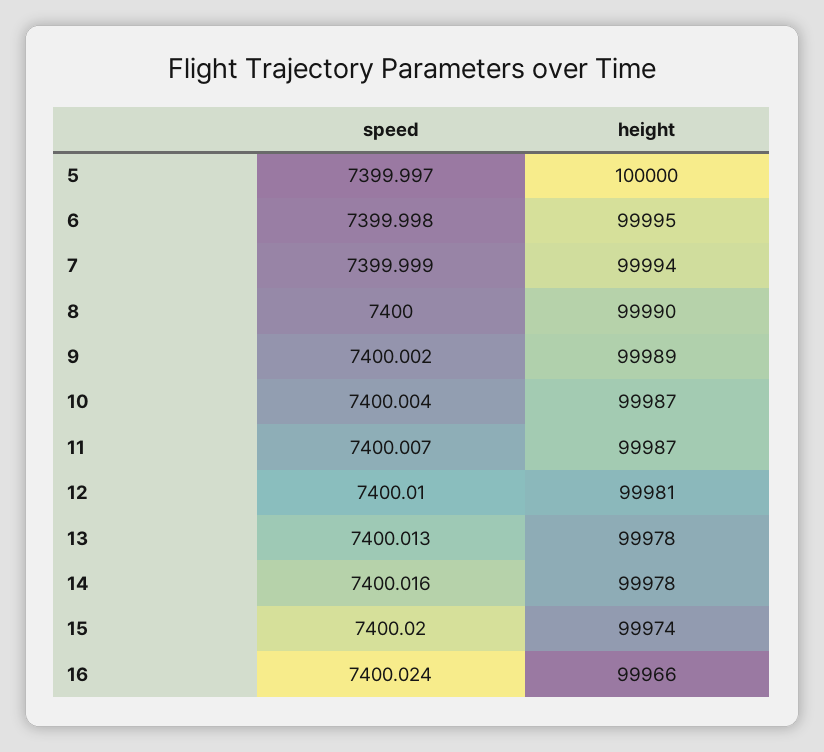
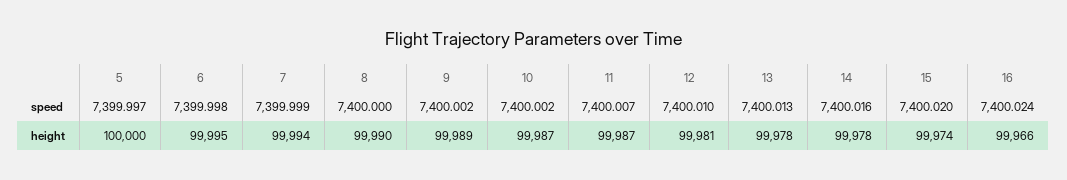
  {
    "speed": {
      "5": 7399.997,
      "6": 7399.998,
      "7": 7399.999,
      "8": 7400,
      "9": 7400.002,
-     "10": 7400.004,
+     "10": 7400.002,
      "11": 7400.007,
      "12": 7400.01,
      "13": 7400.013,
      "14": 7400.016,
      "15": 7400.02,
      "16": 7400.024
    },
    "height": {
      "5": 100000,
      "6": 99995,
      "7": 99994,
      "8": 99990,
      "9": 99989,
      "10": 99987,
      "11": 99987,
      "12": 99981,
      "13": 99978,
      "14": 99978,
      "15": 99974,
      "16": 99966
    }
  }

